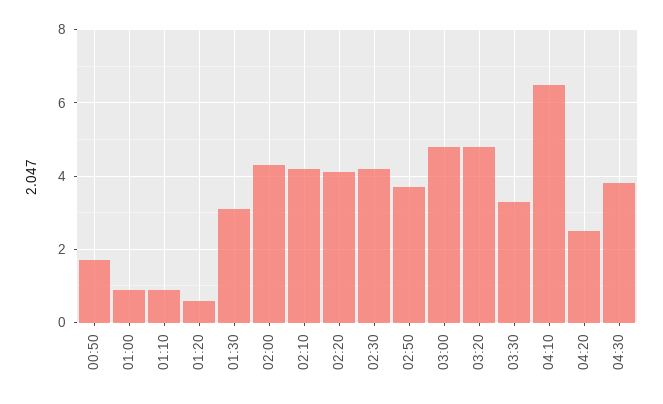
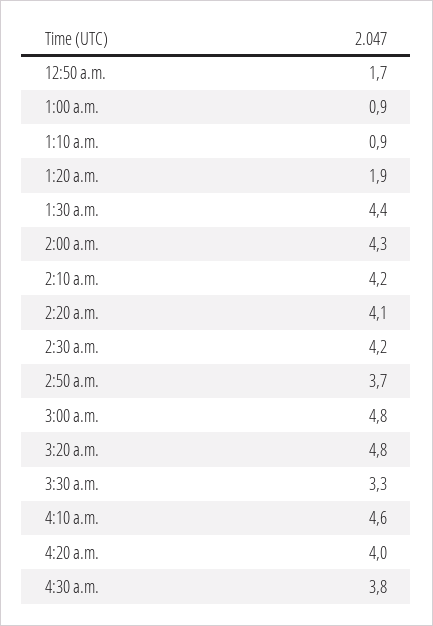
  {
    "00:50": 1.7,
    "01:00": 0.9,
    "01:10": 0.9,
-   "01:20": 0.5,
+   "01:20": 1.9,
-   "01:30": 3,
+   "01:30": 4.4,
    "02:00": 4.3,
    "02:10": 4.2,
    "02:20": 4.1,
    "02:30": 4.2,
    "02:50": 3.7,
    "03:00": 4.8,
    "03:20": 4.8,
    "03:30": 3.3,
-   "04:10": 6.5,
+   "04:10": 4.6,
-   "04:20": 2.5,
+   "04:20": 4,
    "04:30": 3.8
  }

